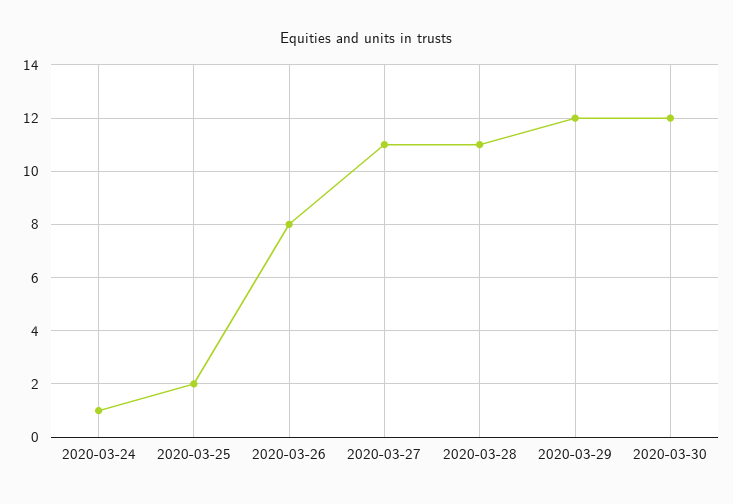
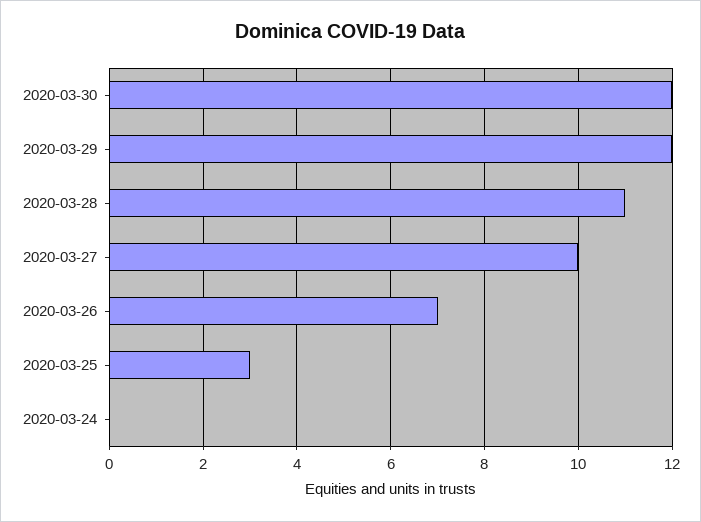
  {
-   "2020-03-24": 1,
+   "2020-03-24": 0,
-   "2020-03-25": 2,
+   "2020-03-25": 3,
-   "2020-03-26": 8,
+   "2020-03-26": 7,
-   "2020-03-27": 11,
+   "2020-03-27": 10,
    "2020-03-28": 11,
    "2020-03-29": 12,
    "2020-03-30": 12
  }

